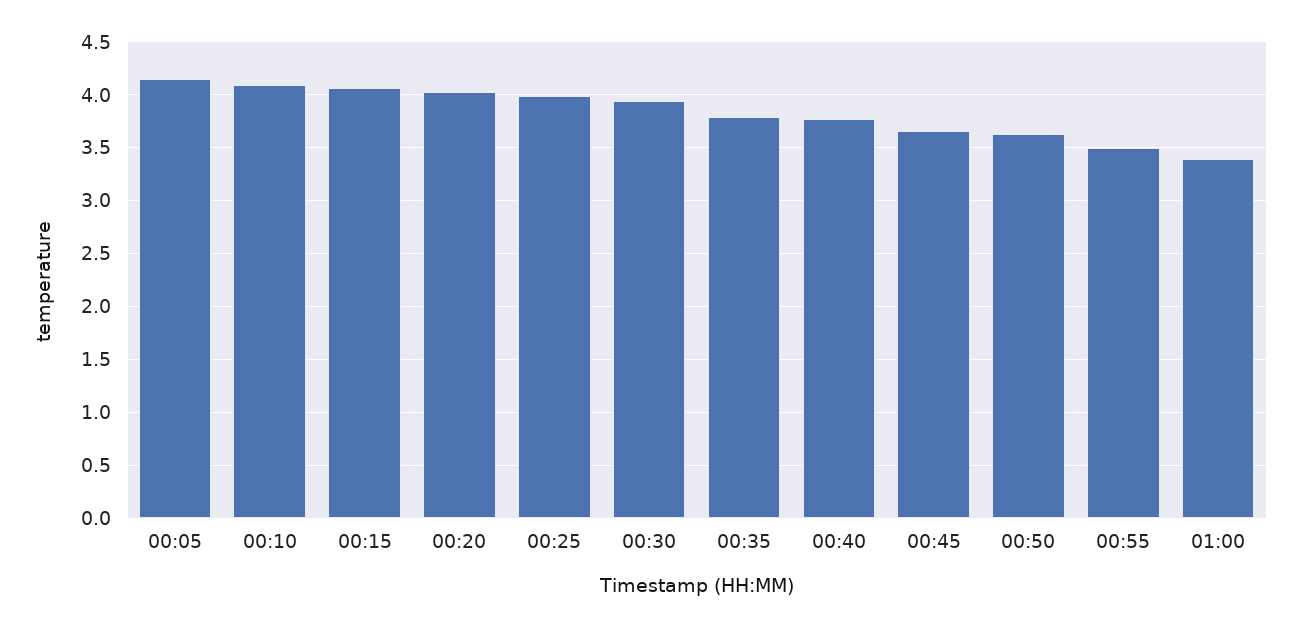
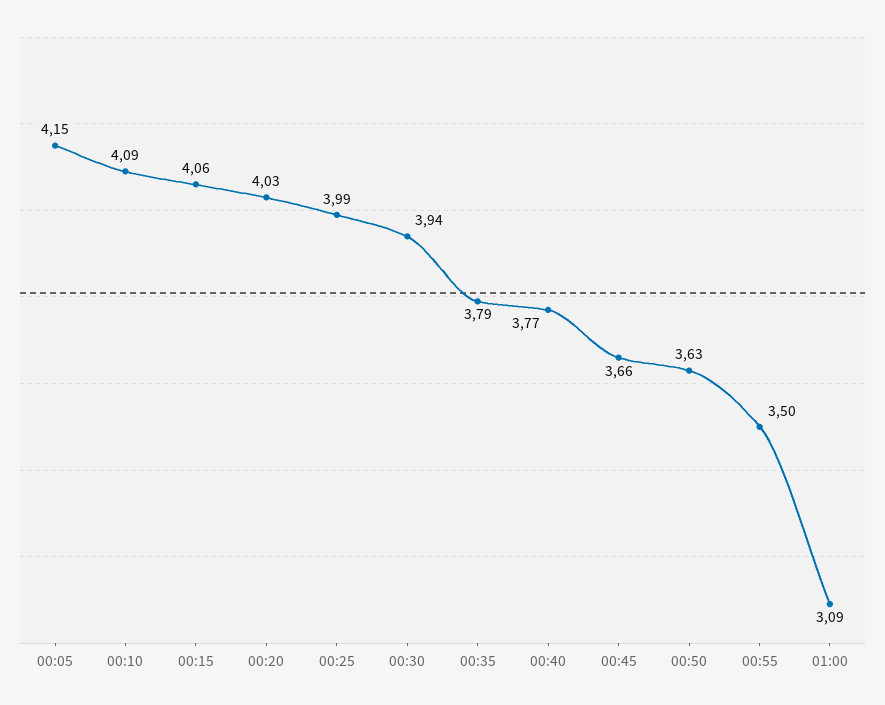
  {
    "00:05": 4.15,
    "00:10": 4.09,
    "00:15": 4.06,
    "00:20": 4.03,
    "00:25": 3.99,
    "00:30": 3.94,
    "00:35": 3.79,
    "00:40": 3.77,
    "00:45": 3.66,
    "00:50": 3.63,
    "00:55": 3.5,
-   "01:00": 3.4
+   "01:00": 3.09
  }

